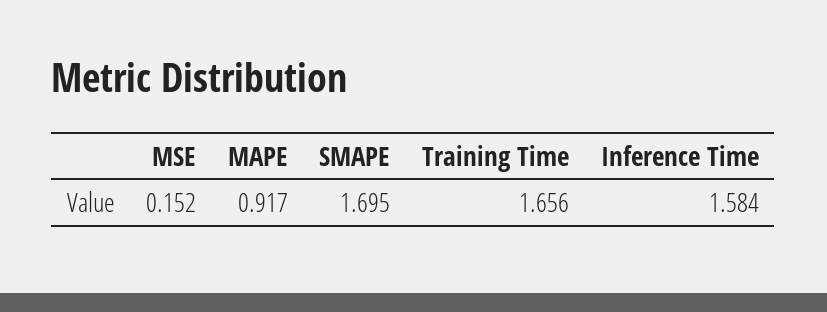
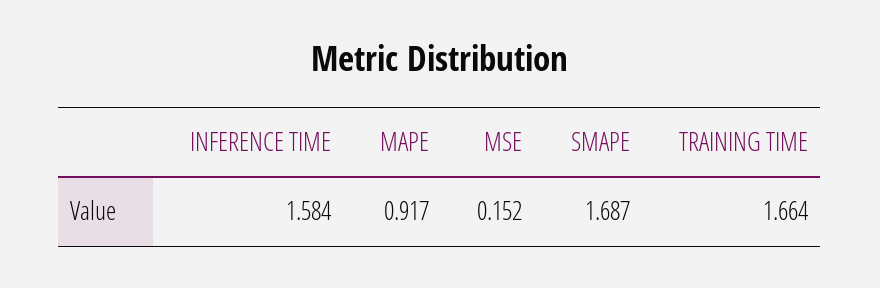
  {
    "MSE": 0.152,
    "MAPE": 0.917,
-   "SMAPE": 1.695,
+   "SMAPE": 1.687,
-   "Training Time": 1.656,
+   "Training Time": 1.664,
    "Inference Time": 1.584
  }

